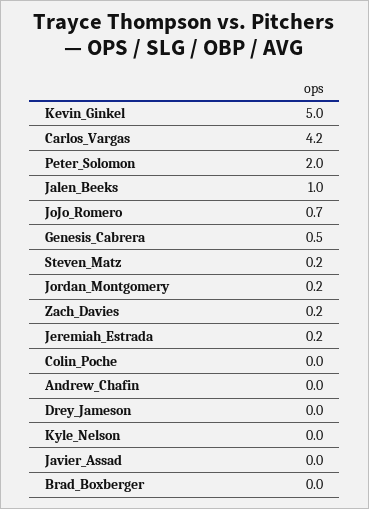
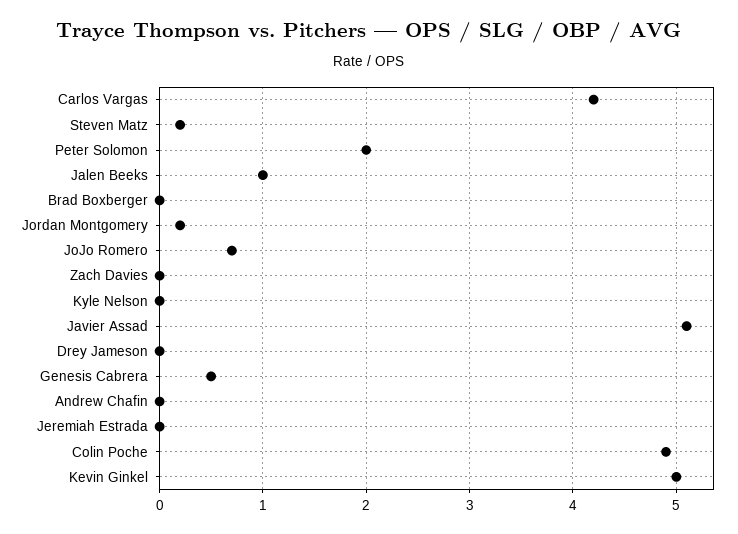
  {
    "Kevin_Ginkel": 5,
    "Carlos_Vargas": 4.2,
    "Peter_Solomon": 2,
    "Jalen_Beeks": 1,
    "JoJo_Romero": 0.7,
    "Genesis_Cabrera": 0.5,
    "Steven_Matz": 0.2,
    "Jordan_Montgomery": 0.2,
-   "Zach_Davies": 0.2,
+   "Zach_Davies": 0,
-   "Jeremiah_Estrada": 0.2,
+   "Jeremiah_Estrada": 0,
-   "Colin_Poche": 0,
+   "Colin_Poche": 4.9,
    "Andrew_Chafin": 0,
    "Drey_Jameson": 0,
    "Kyle_Nelson": 0,
-   "Javier_Assad": 0,
+   "Javier_Assad": 5.1,
    "Brad_Boxberger": 0
  }

